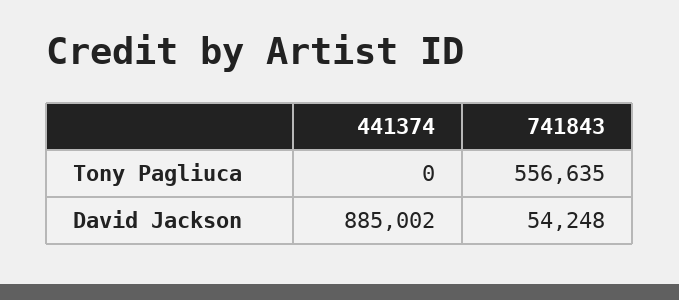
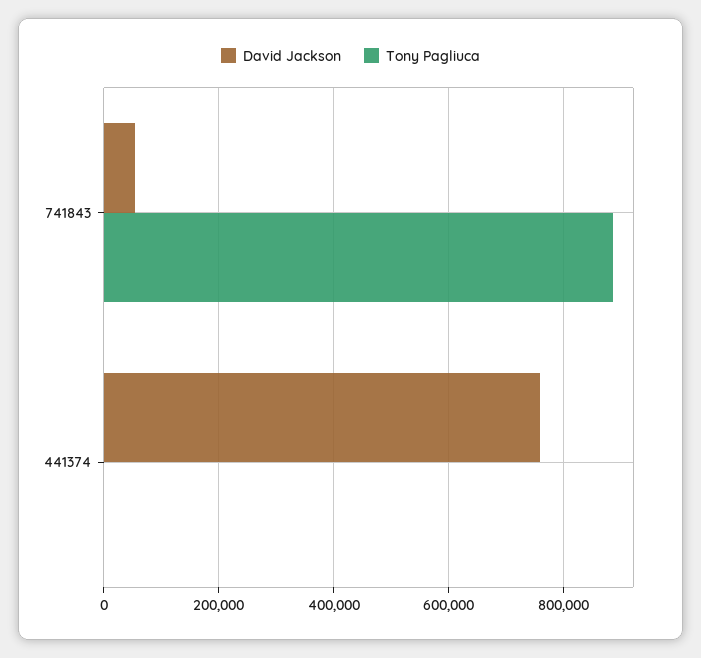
  {
    "Tony Pagliuca": {
      "441374": 0,
-     "741843": 556635
+     "741843": 880000
    },
    "David Jackson": {
-     "441374": 885002,
+     "441374": 760000,
      "741843": 54248
    }
  }

